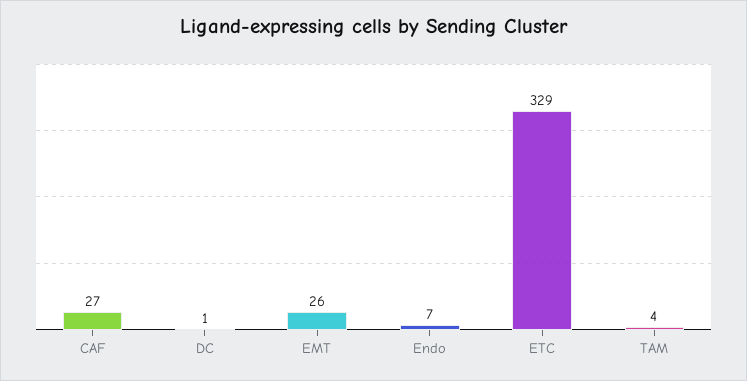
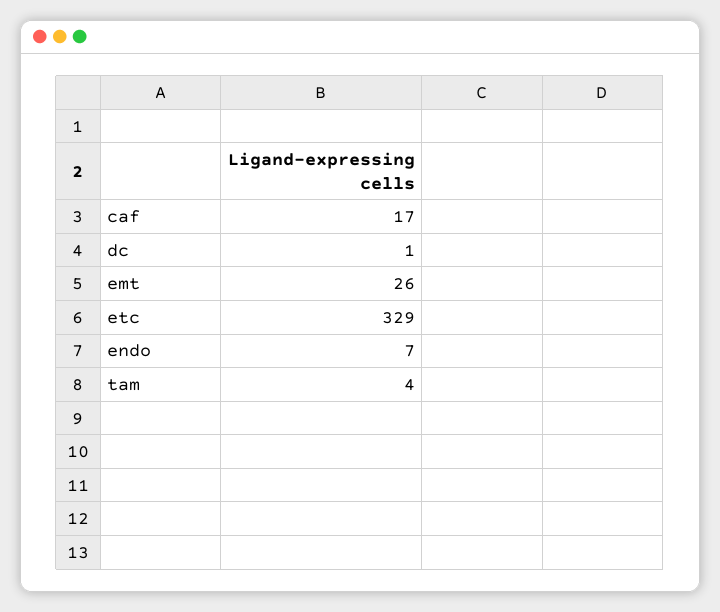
  {
-   "CAF": 27,
+   "CAF": 17,
    "DC": 1,
    "EMT": 26,
    "Endo": 7,
    "ETC": 329,
    "TAM": 4
  }

